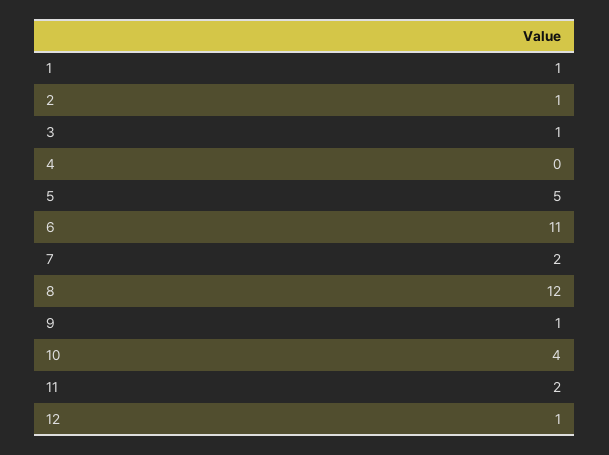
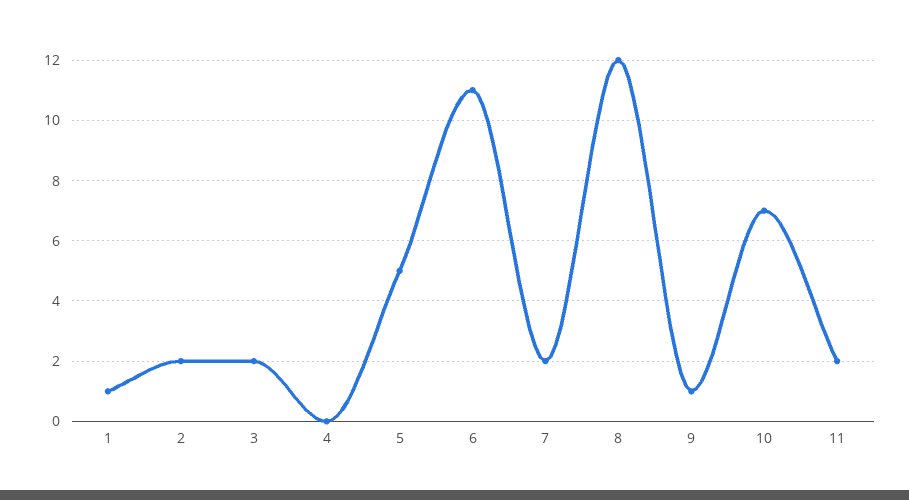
  {
    "1": 1,
-   "2": 1,
+   "2": 2,
-   "3": 1,
+   "3": 2,
    "4": 0,
    "5": 5,
    "6": 11,
    "7": 2,
    "8": 12,
    "9": 1,
-   "10": 4,
+   "10": 7,
-   "11": 2,
+   "11": 2
-   "12": 1
  }

